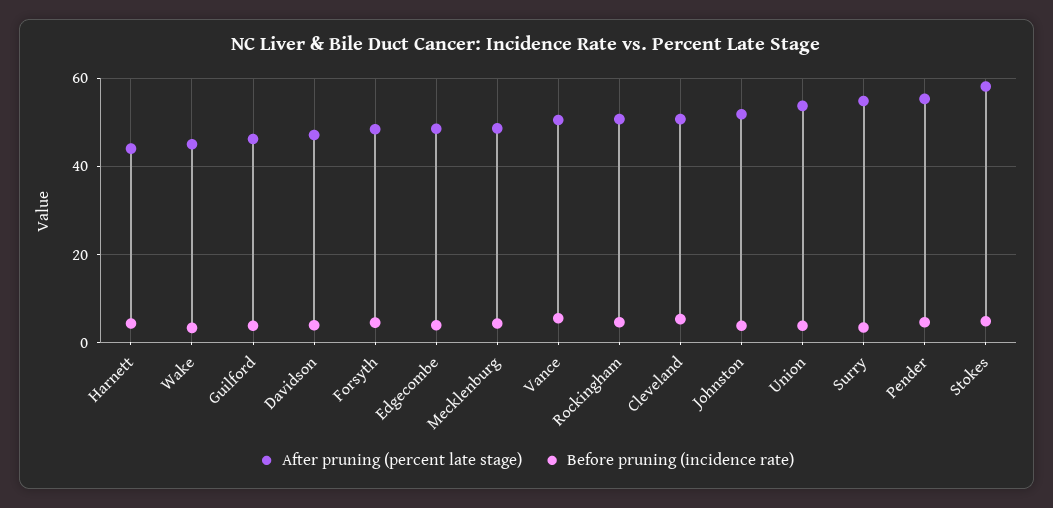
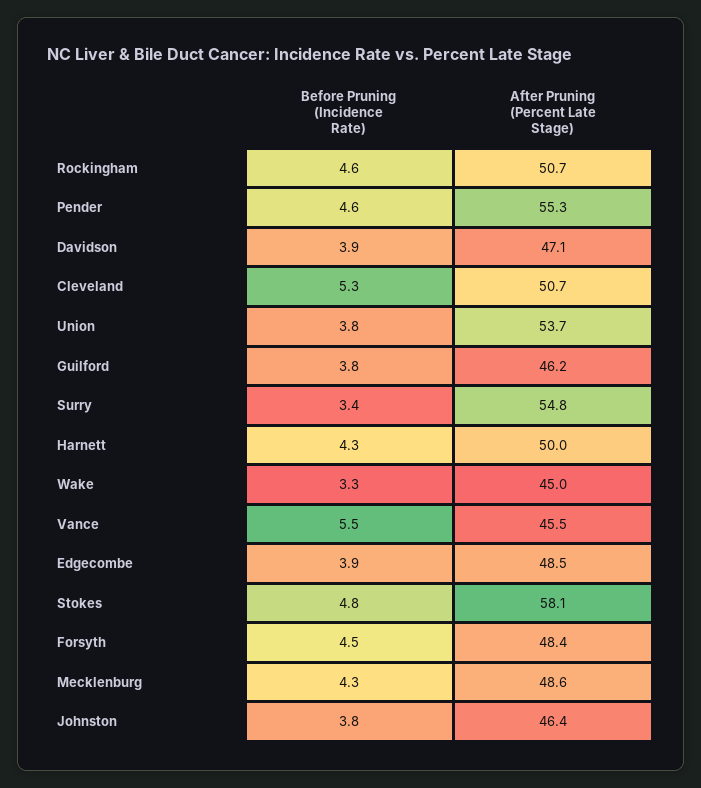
  {
    "After pruning (percent late stage)": {
-     "Harnett": 44,
+     "Harnett": 50,
      "Wake": 45,
      "Guilford": 46.2,
      "Davidson": 47.1,
      "Forsyth": 48.4,
      "Edgecombe": 48.5,
      "Mecklenburg": 48.6,
-     "Vance": 50,
+     "Vance": 45.5,
      "Rockingham": 50.7,
      "Cleveland": 50.7,
-     "Johnston": 52,
+     "Johnston": 46.4,
      "Union": 53.7,
      "Surry": 54.8,
      "Pender": 55.3,
      "Stokes": 58.1
    },
    "Before pruning (incidence rate)": {
      "Harnett": 4.3,
      "Wake": 3.3,
      "Guilford": 3.8,
      "Davidson": 3.9,
      "Forsyth": 4.5,
      "Edgecombe": 3.9,
      "Mecklenburg": 4.3,
      "Vance": 5.5,
      "Rockingham": 4.6,
      "Cleveland": 5.3,
      "Johnston": 3.8,
      "Union": 3.8,
      "Surry": 3.4,
      "Pender": 4.6,
      "Stokes": 4.8
    }
  }

